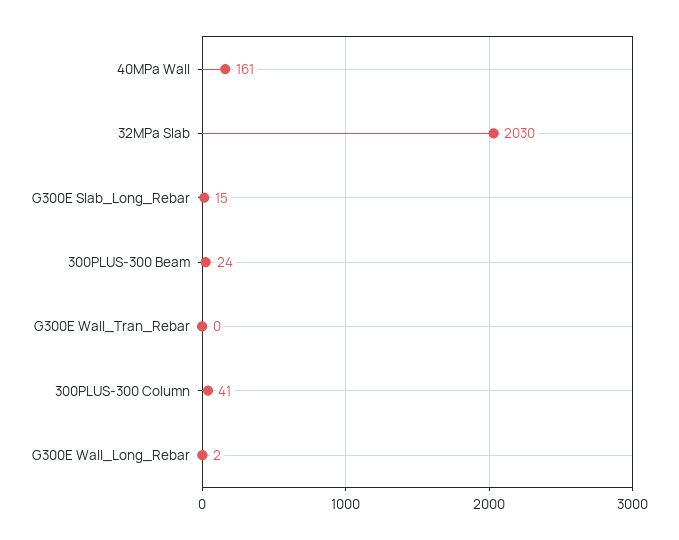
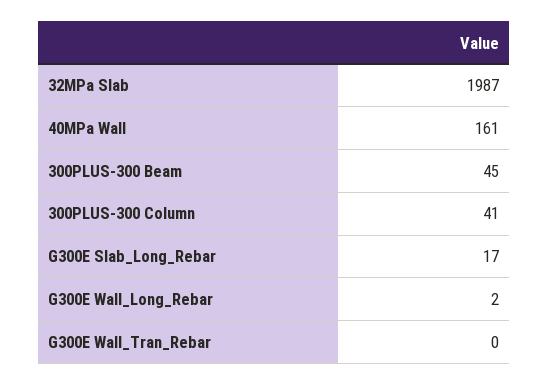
  {
    "40MPa Wall": 161,
-   "32MPa Slab": 2030,
+   "32MPa Slab": 1987,
-   "G300E Slab_Long_Rebar": 15,
+   "G300E Slab_Long_Rebar": 17,
-   "300PLUS-300 Beam": 24,
+   "300PLUS-300 Beam": 45,
    "G300E Wall_Tran_Rebar": 0,
    "300PLUS-300 Column": 41,
    "G300E Wall_Long_Rebar": 2
  }

